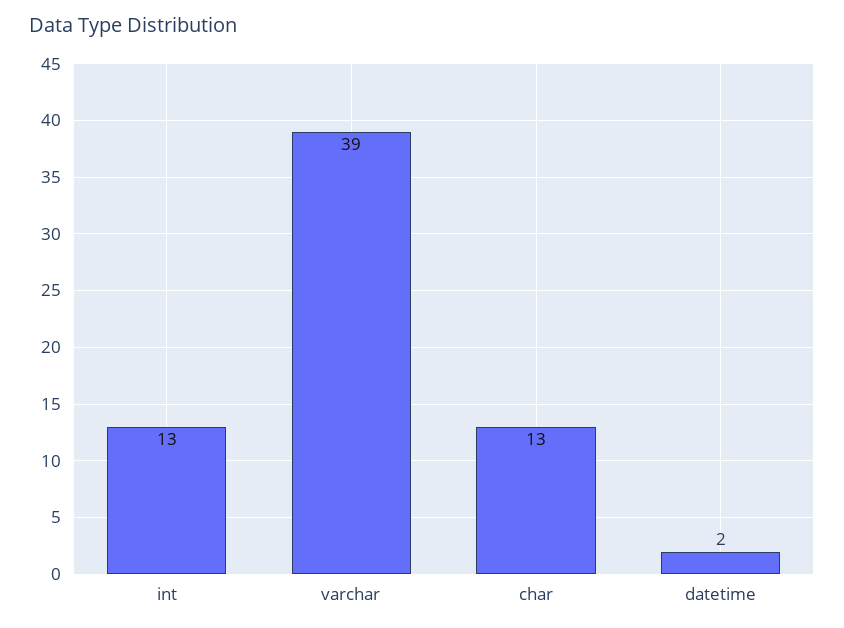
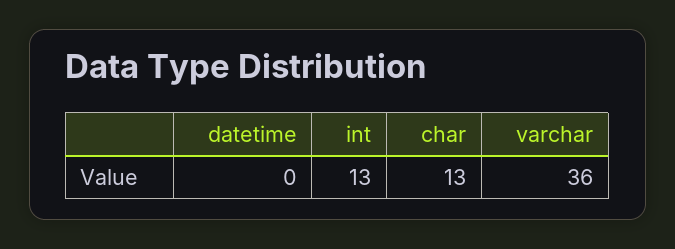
  {
    "int": 13,
-   "varchar": 39,
+   "varchar": 36,
    "char": 13,
-   "datetime": 2
+   "datetime": 0
  }

